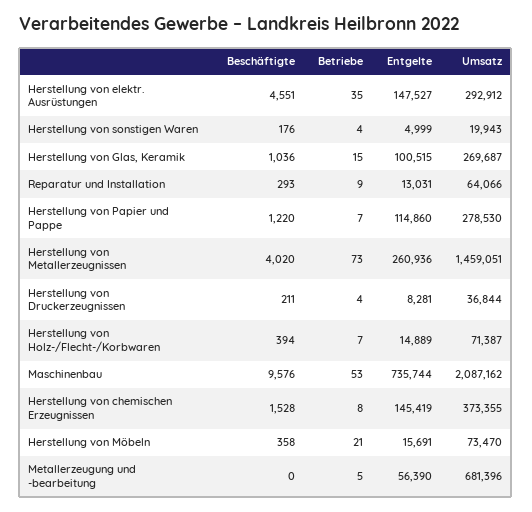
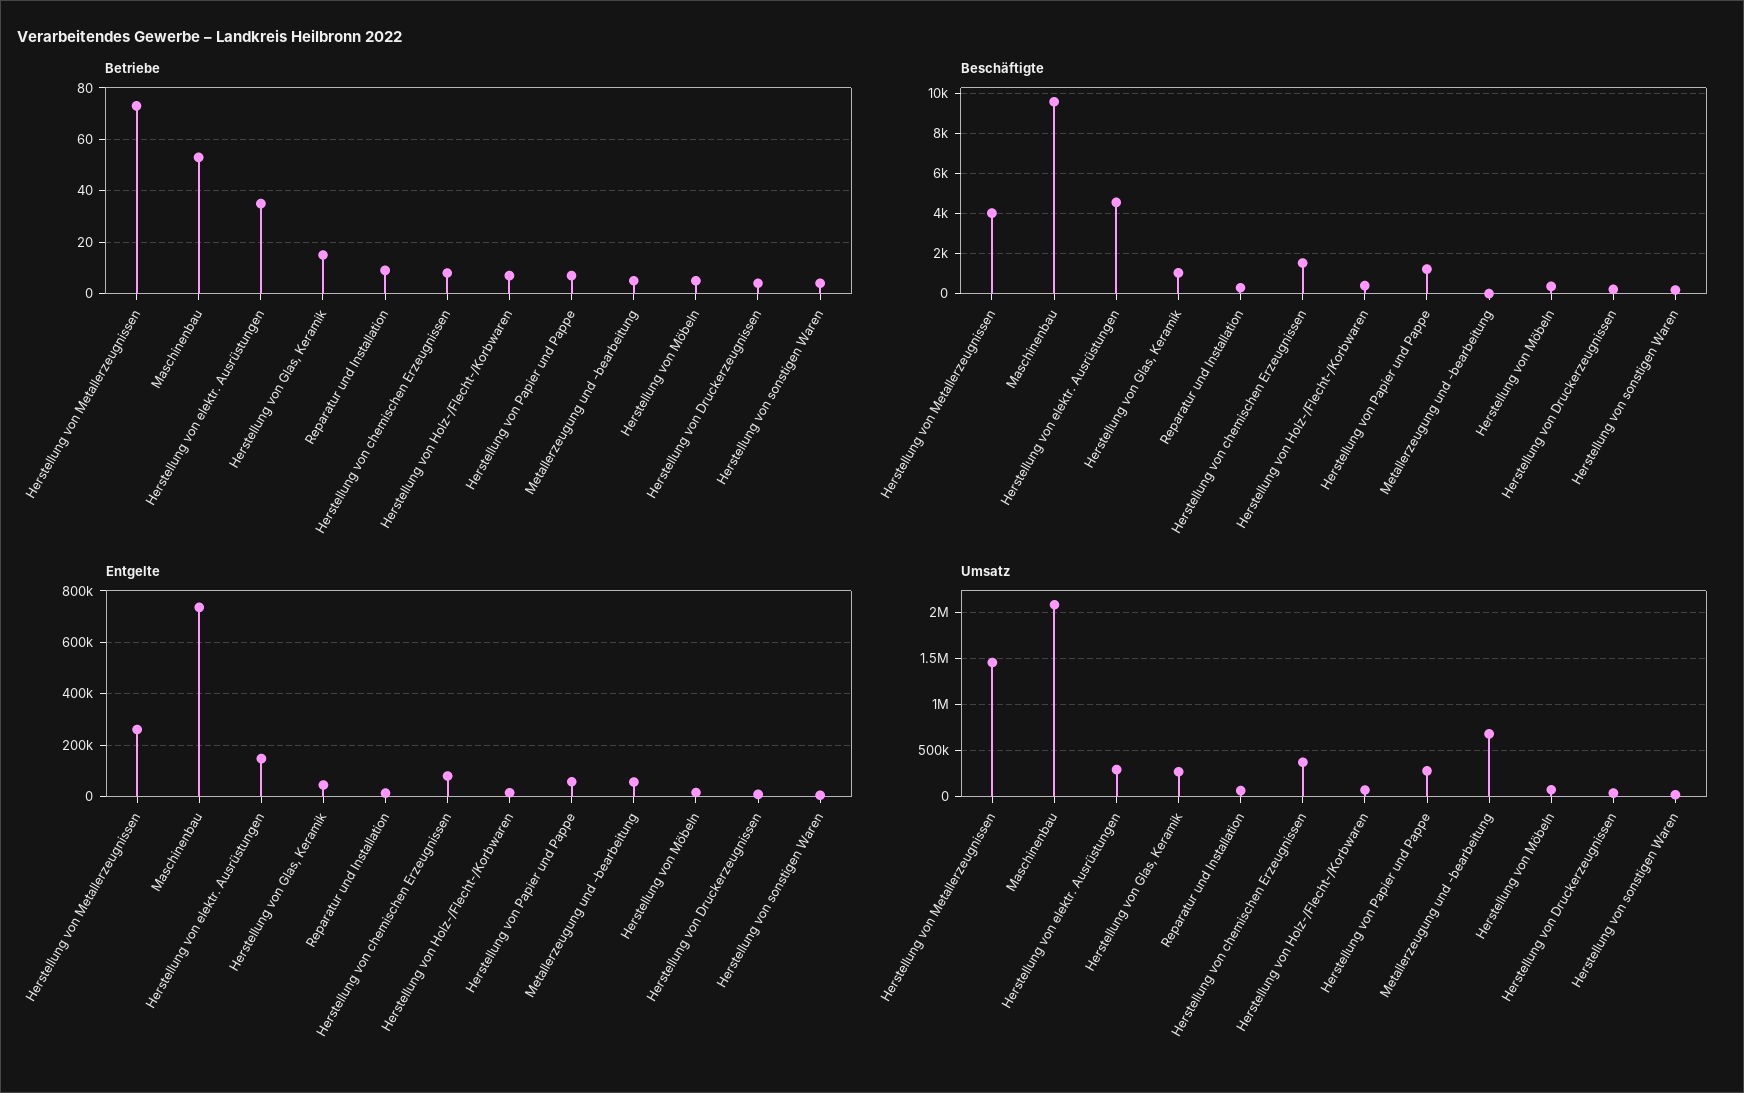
  {
    "Beschäftigte": {
      "Herstellung von elektr. Ausrüstungen": 4551,
      "Herstellung von sonstigen Waren": 176,
      "Herstellung von Glas, Keramik": 1036,
      "Reparatur und Installation": 293,
      "Herstellung von Papier und Pappe": 1220,
      "Herstellung von Metallerzeugnissen": 4020,
      "Herstellung von Druckerzeugnissen": 211,
      "Herstellung von Holz-/Flecht-/Korbwaren": 394,
      "Maschinenbau": 9576,
      "Herstellung von chemischen Erzeugnissen": 1528,
      "Herstellung von Möbeln": 358,
      "Metallerzeugung und -bearbeitung": 0
    },
    "Betriebe": {
      "Herstellung von elektr. Ausrüstungen": 35,
      "Herstellung von sonstigen Waren": 4,
      "Herstellung von Glas, Keramik": 15,
      "Reparatur und Installation": 9,
      "Herstellung von Papier und Pappe": 7,
      "Herstellung von Metallerzeugnissen": 73,
      "Herstellung von Druckerzeugnissen": 4,
      "Herstellung von Holz-/Flecht-/Korbwaren": 7,
      "Maschinenbau": 53,
      "Herstellung von chemischen Erzeugnissen": 8,
-     "Herstellung von Möbeln": 21,
+     "Herstellung von Möbeln": 5,
      "Metallerzeugung und -bearbeitung": 5
    },
    "Entgelte": {
      "Herstellung von elektr. Ausrüstungen": 147527,
      "Herstellung von sonstigen Waren": 4999,
-     "Herstellung von Glas, Keramik": 100515,
+     "Herstellung von Glas, Keramik": 50000,
      "Reparatur und Installation": 13031,
-     "Herstellung von Papier und Pappe": 114860,
+     "Herstellung von Papier und Pappe": 50000,
      "Herstellung von Metallerzeugnissen": 260936,
      "Herstellung von Druckerzeugnissen": 8281,
      "Herstellung von Holz-/Flecht-/Korbwaren": 14889,
      "Maschinenbau": 735744,
-     "Herstellung von chemischen Erzeugnissen": 145419,
+     "Herstellung von chemischen Erzeugnissen": 75000,
      "Herstellung von Möbeln": 15691,
      "Metallerzeugung und -bearbeitung": 56390
    },
    "Umsatz": {
      "Herstellung von elektr. Ausrüstungen": 292912,
      "Herstellung von sonstigen Waren": 19943,
      "Herstellung von Glas, Keramik": 269687,
      "Reparatur und Installation": 64066,
      "Herstellung von Papier und Pappe": 278530,
      "Herstellung von Metallerzeugnissen": 1459051,
      "Herstellung von Druckerzeugnissen": 36844,
      "Herstellung von Holz-/Flecht-/Korbwaren": 71387,
      "Maschinenbau": 2087162,
      "Herstellung von chemischen Erzeugnissen": 373355,
      "Herstellung von Möbeln": 73470,
      "Metallerzeugung und -bearbeitung": 681396
    }
  }

